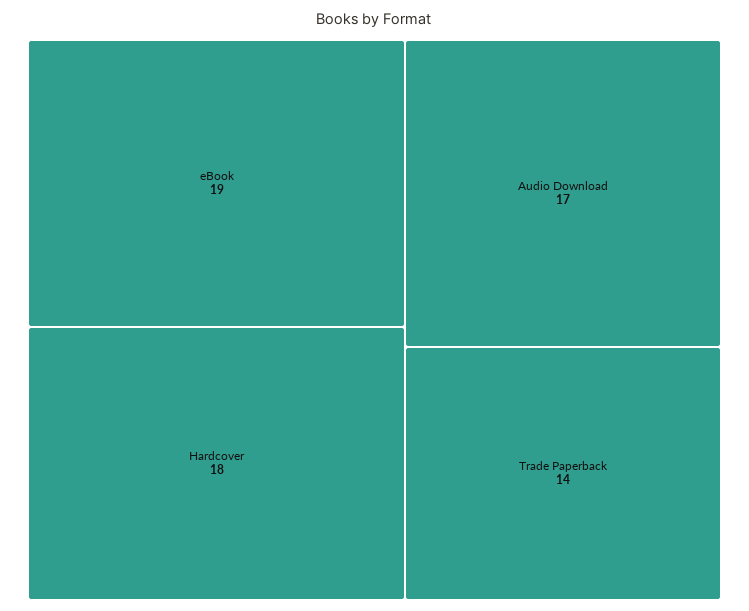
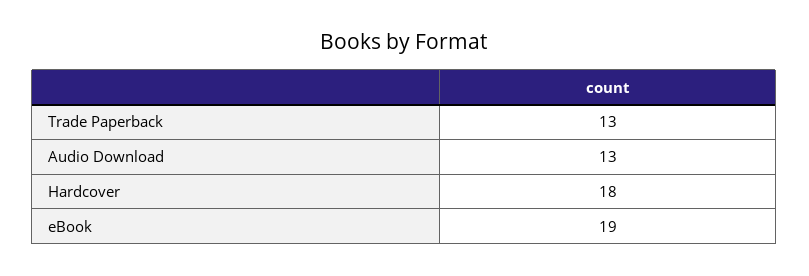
  {
    "eBook": 19,
    "Hardcover": 18,
-   "Audio Download": 17,
+   "Audio Download": 13,
-   "Trade Paperback": 14
+   "Trade Paperback": 13
  }

